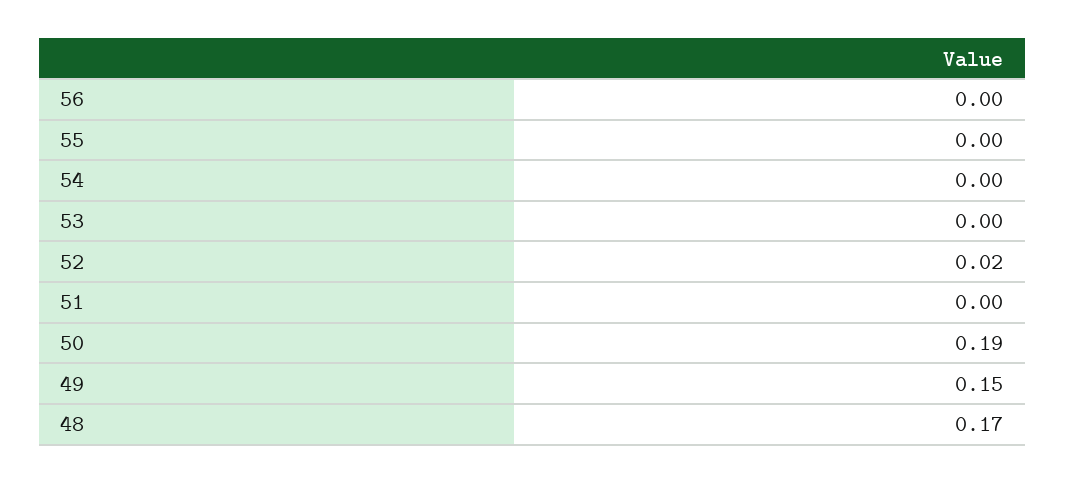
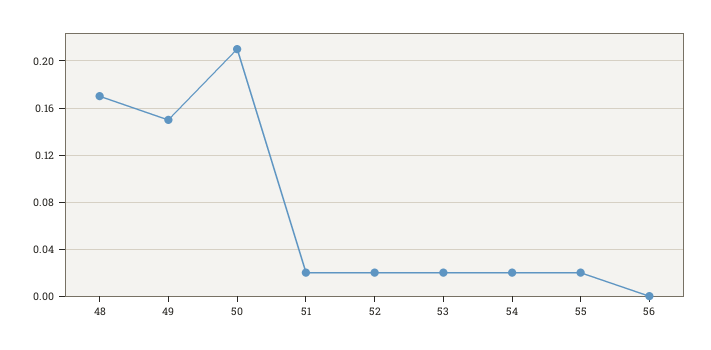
  {
    "56": 0,
-   "55": 0,
+   "55": 0.02,
-   "54": 0,
+   "54": 0.02,
-   "53": 0,
+   "53": 0.02,
    "52": 0.02,
-   "51": 0,
+   "51": 0.02,
-   "50": 0.19,
+   "50": 0.21,
    "49": 0.15,
    "48": 0.17
  }

